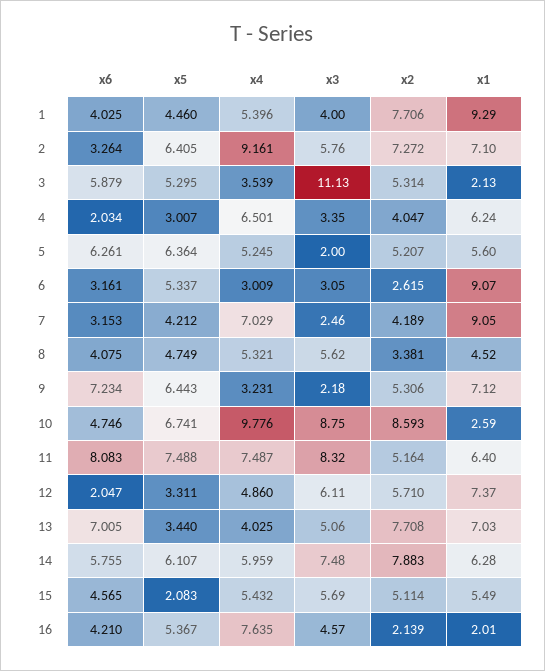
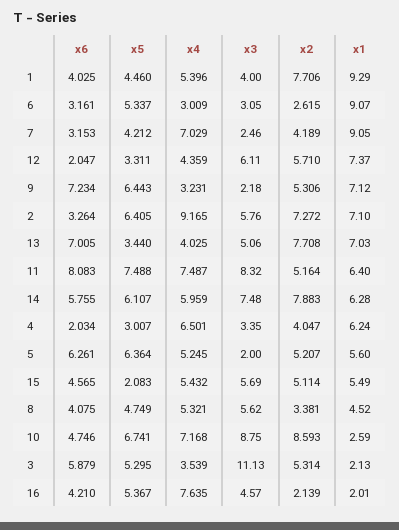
  {
    "x6": {
      "1": 4.025,
      "2": 3.264,
      "3": 5.879,
      "4": 2.034,
      "5": 6.261,
      "6": 3.161,
      "7": 3.153,
      "8": 4.075,
      "9": 7.234,
      "10": 4.746,
      "11": 8.083,
      "12": 2.047,
      "13": 7.005,
      "14": 5.755,
      "15": 4.565,
      "16": 4.21
    },
    "x5": {
      "1": 4.46,
      "2": 6.405,
      "3": 5.295,
      "4": 3.007,
      "5": 6.364,
      "6": 5.337,
      "7": 4.212,
      "8": 4.749,
      "9": 6.443,
      "10": 6.741,
      "11": 7.488,
      "12": 3.311,
      "13": 3.44,
      "14": 6.107,
      "15": 2.083,
      "16": 5.367
    },
    "x4": {
      "1": 5.396,
-     "2": 9.161,
+     "2": 9.165,
      "3": 3.539,
      "4": 6.501,
      "5": 5.245,
      "6": 3.009,
      "7": 7.029,
      "8": 5.321,
      "9": 3.231,
-     "10": 9.776,
+     "10": 7.168,
      "11": 7.487,
-     "12": 4.86,
+     "12": 4.359,
      "13": 4.025,
      "14": 5.959,
      "15": 5.432,
      "16": 7.635
    },
    "x3": {
      "1": 4,
      "2": 5.76,
      "3": 11.13,
      "4": 3.35,
      "5": 2,
      "6": 3.05,
      "7": 2.46,
      "8": 5.62,
      "9": 2.18,
      "10": 8.75,
      "11": 8.32,
      "12": 6.11,
      "13": 5.06,
      "14": 7.48,
      "15": 5.69,
      "16": 4.57
    },
    "x2": {
      "1": 7.706,
      "2": 7.272,
      "3": 5.314,
      "4": 4.047,
      "5": 5.207,
      "6": 2.615,
      "7": 4.189,
      "8": 3.381,
      "9": 5.306,
      "10": 8.593,
      "11": 5.164,
      "12": 5.71,
      "13": 7.708,
      "14": 7.883,
      "15": 5.114,
      "16": 2.139
    },
    "x1": {
      "1": 9.29,
      "2": 7.1,
      "3": 2.13,
      "4": 6.24,
      "5": 5.6,
      "6": 9.07,
      "7": 9.05,
      "8": 4.52,
      "9": 7.12,
      "10": 2.59,
      "11": 6.4,
      "12": 7.37,
      "13": 7.03,
      "14": 6.28,
      "15": 5.49,
      "16": 2.01
    }
  }

